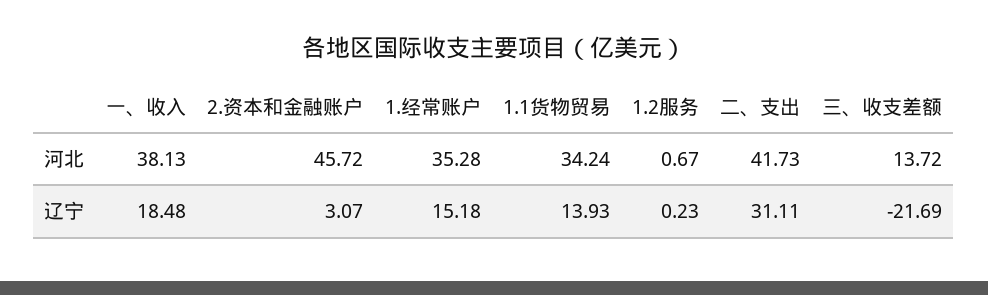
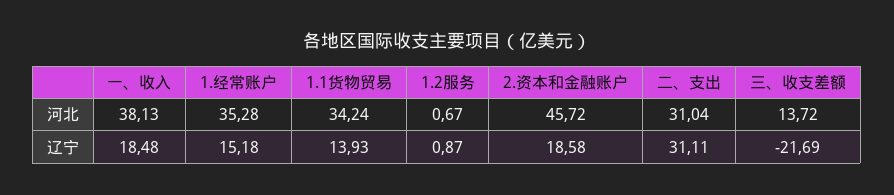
  {
    "一、收入": {
      "河北": 38.13,
      "辽宁": 18.48
    },
    "2.资本和金融账户": {
      "河北": 45.72,
-     "辽宁": 3.07
+     "辽宁": 18.58
    },
    "1.经常账户": {
      "河北": 35.28,
      "辽宁": 15.18
    },
    "1.1货物贸易": {
      "河北": 34.24,
      "辽宁": 13.93
    },
    "1.2服务": {
      "河北": 0.67,
-     "辽宁": 0.23
+     "辽宁": 0.87
    },
    "二、支出": {
-     "河北": 41.73,
+     "河北": 31.04,
      "辽宁": 31.11
    },
    "三、收支差额": {
      "河北": 13.72,
      "辽宁": -21.69
    }
  }

